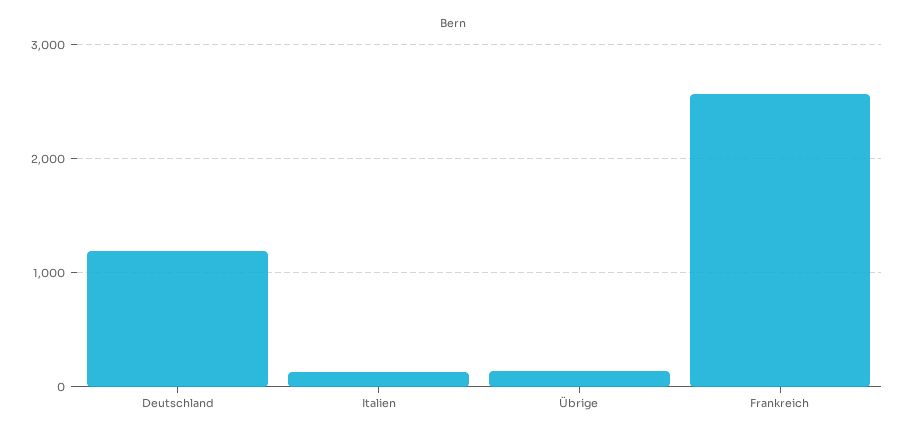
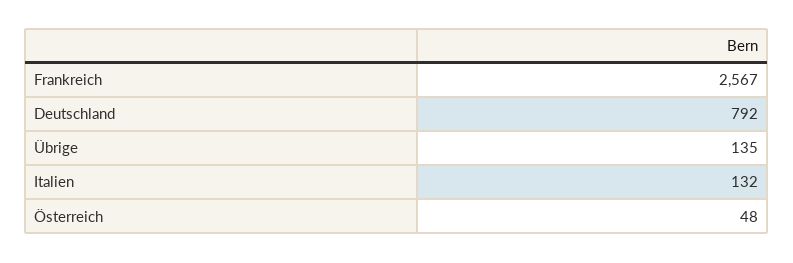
  {
-   "Deutschland": 1200,
+   "Deutschland": 792,
    "Italien": 132,
    "Übrige": 135,
-   "Frankreich": 2567
+   "Frankreich": 2567,
+   "Österreich": 48
  }

